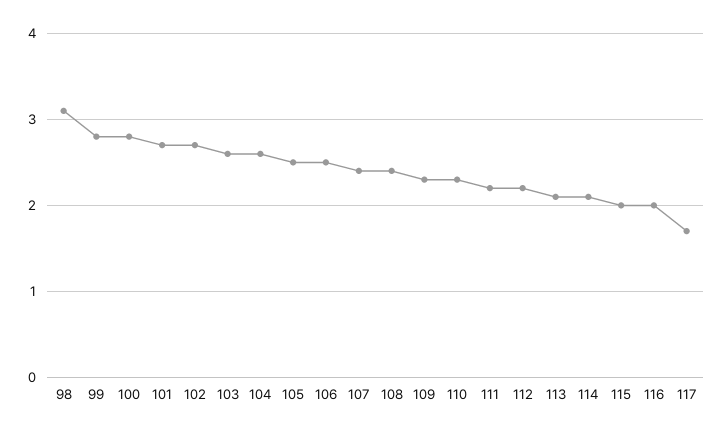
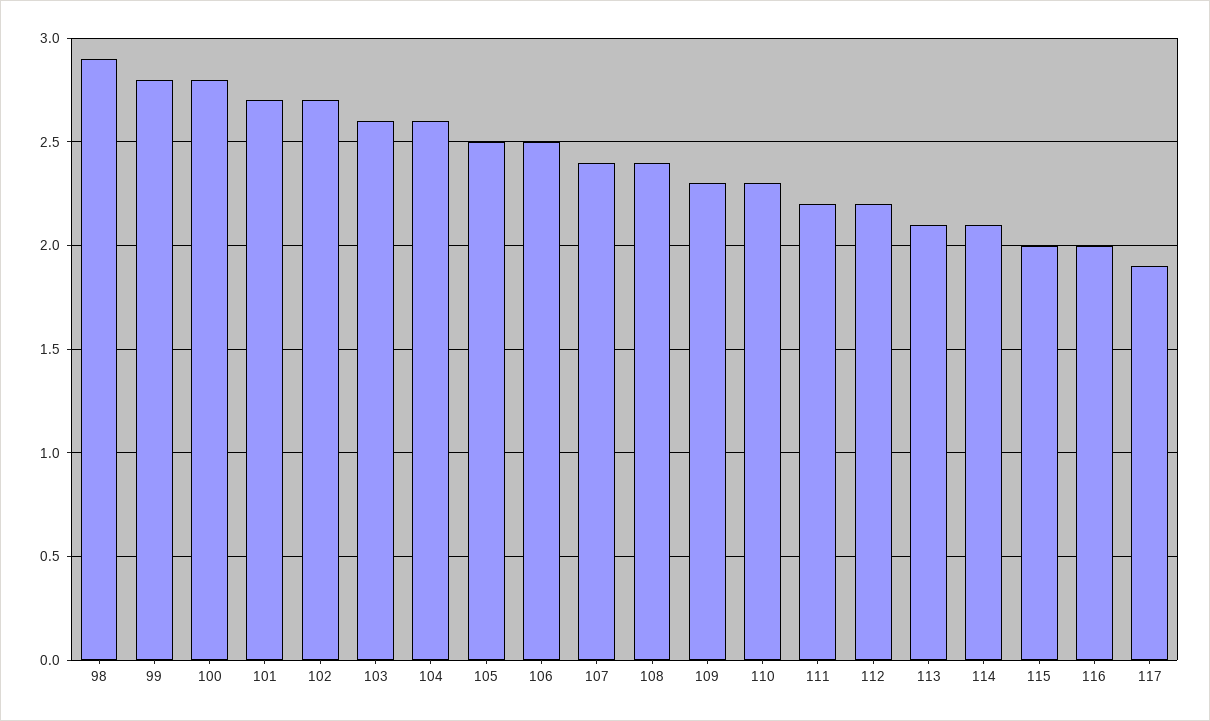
  {
-   "98": 3.1,
+   "98": 2.9,
    "99": 2.8,
    "100": 2.8,
    "101": 2.7,
    "102": 2.7,
    "103": 2.6,
    "104": 2.6,
    "105": 2.5,
    "106": 2.5,
    "107": 2.4,
    "108": 2.4,
    "109": 2.3,
    "110": 2.3,
    "111": 2.2,
    "112": 2.2,
    "113": 2.1,
    "114": 2.1,
    "115": 2,
    "116": 2,
-   "117": 1.7
+   "117": 1.9
  }

